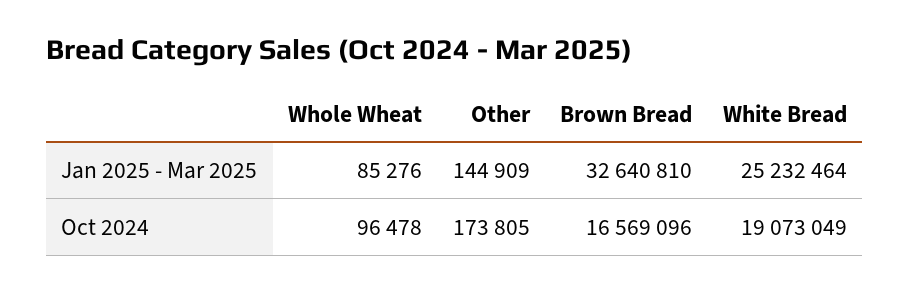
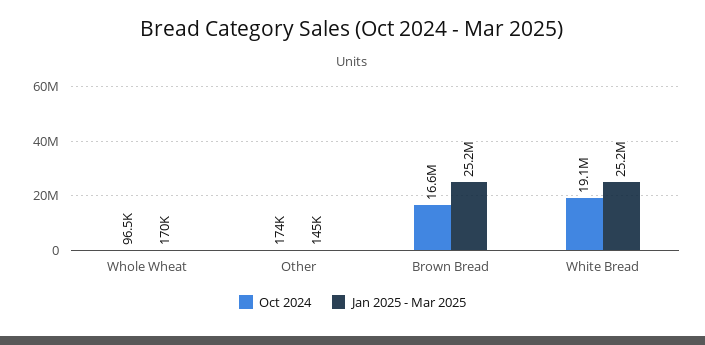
  {
    "Jan 2025 - Mar 2025": {
-     "Whole Wheat": 85276,
+     "Whole Wheat": 170000,
      "Other": 144909,
-     "Brown Bread": 32640810,
+     "Brown Bread": 25200000,
      "White Bread": 25232464
    },
    "Oct 2024": {
      "Whole Wheat": 96478,
      "Other": 173805,
      "Brown Bread": 16569096,
      "White Bread": 19073049
    }
  }

